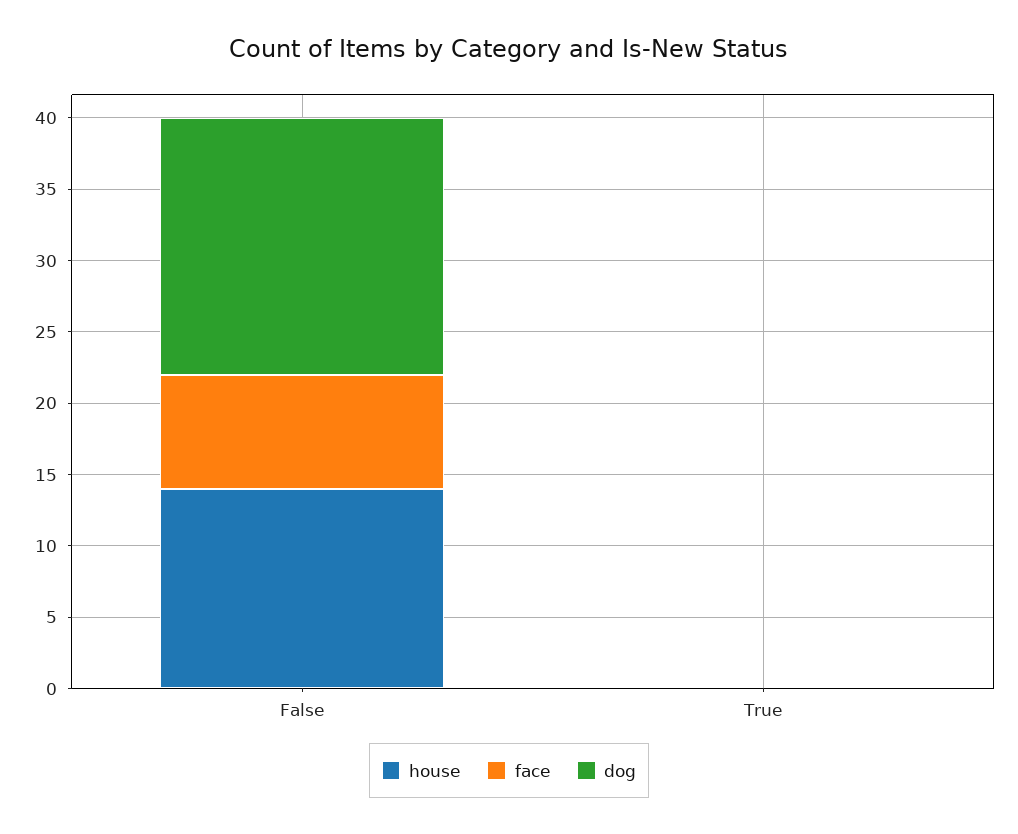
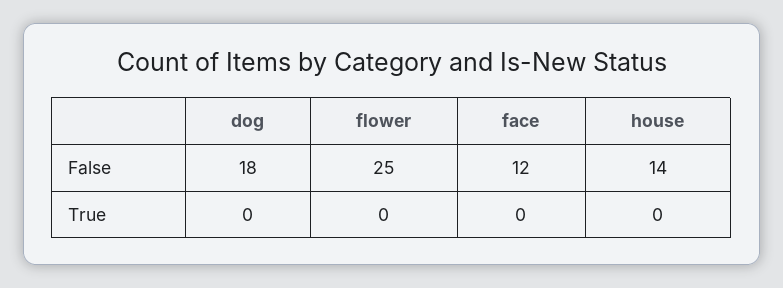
  {
    "house": {
      "False": 14,
      "True": 0
    },
    "face": {
-     "False": 8,
+     "False": 12,
      "True": 0
    },
    "dog": {
      "False": 18,
      "True": 0
-   }
+   },
+   "flower": {
+     "False": 25,
+     "True": 0
+   }
  }

